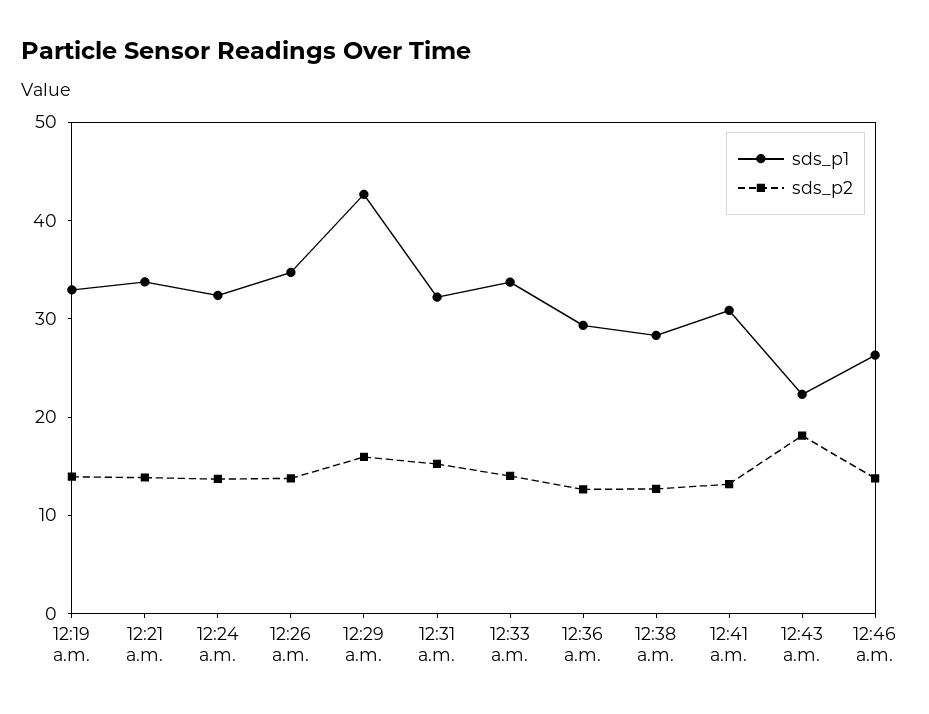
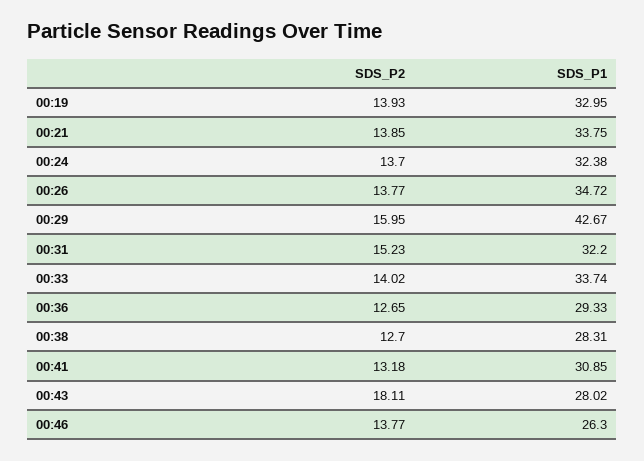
  {
    "sds_p1": {
      "12:19 a.m.": 32.95,
      "12:21 a.m.": 33.75,
      "12:24 a.m.": 32.38,
      "12:26 a.m.": 34.72,
      "12:29 a.m.": 42.67,
      "12:31 a.m.": 32.2,
      "12:33 a.m.": 33.74,
      "12:36 a.m.": 29.33,
      "12:38 a.m.": 28.31,
      "12:41 a.m.": 30.85,
-     "12:43 a.m.": 22,
+     "12:43 a.m.": 28.02,
      "12:46 a.m.": 26.3
    },
    "sds_p2": {
      "12:19 a.m.": 13.93,
      "12:21 a.m.": 13.85,
      "12:24 a.m.": 13.7,
      "12:26 a.m.": 13.77,
      "12:29 a.m.": 15.95,
      "12:31 a.m.": 15.23,
      "12:33 a.m.": 14.02,
      "12:36 a.m.": 12.65,
      "12:38 a.m.": 12.7,
      "12:41 a.m.": 13.18,
      "12:43 a.m.": 18.11,
      "12:46 a.m.": 13.77
    }
  }

